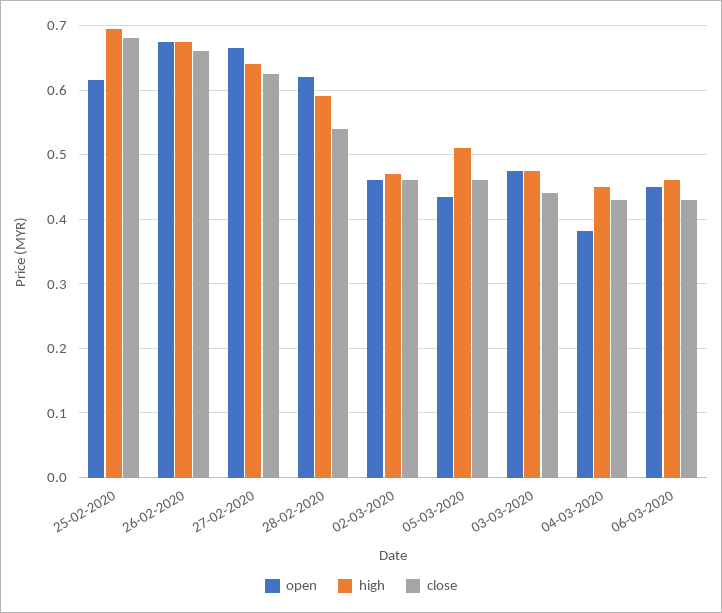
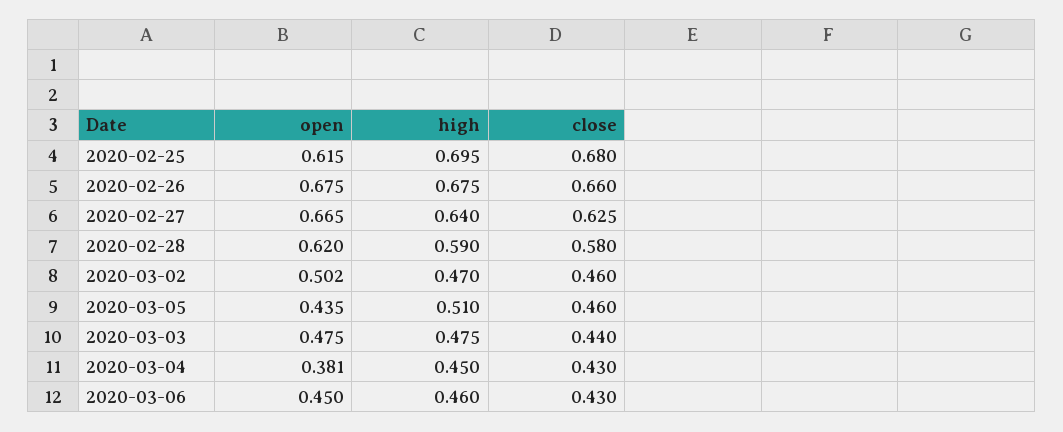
  {
    "open": {
      "25-02-2020": 0.615,
      "26-02-2020": 0.675,
      "27-02-2020": 0.665,
      "28-02-2020": 0.62,
-     "02-03-2020": 0.46,
+     "02-03-2020": 0.502,
      "05-03-2020": 0.435,
      "03-03-2020": 0.475,
      "04-03-2020": 0.381,
      "06-03-2020": 0.45
    },
    "high": {
      "25-02-2020": 0.695,
      "26-02-2020": 0.675,
      "27-02-2020": 0.64,
      "28-02-2020": 0.59,
      "02-03-2020": 0.47,
      "05-03-2020": 0.51,
      "03-03-2020": 0.475,
      "04-03-2020": 0.45,
      "06-03-2020": 0.46
    },
    "close": {
      "25-02-2020": 0.68,
      "26-02-2020": 0.66,
      "27-02-2020": 0.625,
-     "28-02-2020": 0.54,
+     "28-02-2020": 0.58,
      "02-03-2020": 0.46,
      "05-03-2020": 0.46,
      "03-03-2020": 0.44,
      "04-03-2020": 0.43,
      "06-03-2020": 0.43
    }
  }

